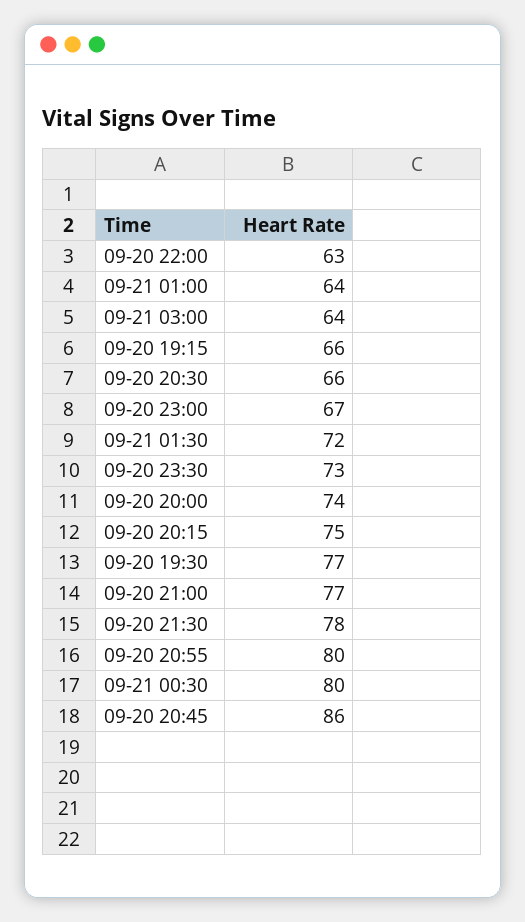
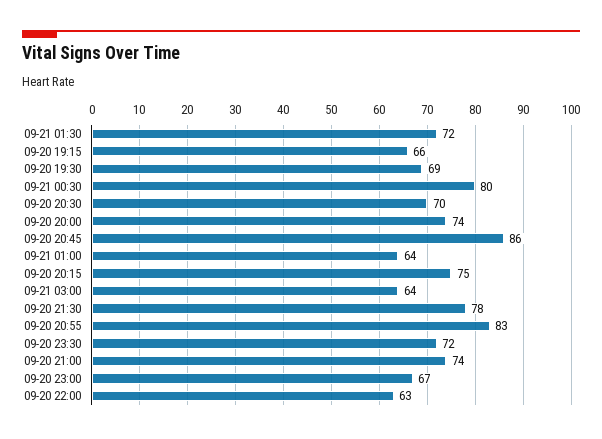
  {
    "09-20 22:00": 63,
    "09-21 01:00": 64,
    "09-21 03:00": 64,
    "09-20 19:15": 66,
-   "09-20 20:30": 66,
+   "09-20 20:30": 70,
    "09-20 23:00": 67,
    "09-21 01:30": 72,
-   "09-20 23:30": 73,
+   "09-20 23:30": 72,
    "09-20 20:00": 74,
    "09-20 20:15": 75,
-   "09-20 19:30": 77,
+   "09-20 19:30": 69,
-   "09-20 21:00": 77,
+   "09-20 21:00": 74,
    "09-20 21:30": 78,
-   "09-20 20:55": 80,
+   "09-20 20:55": 83,
    "09-21 00:30": 80,
    "09-20 20:45": 86
  }

